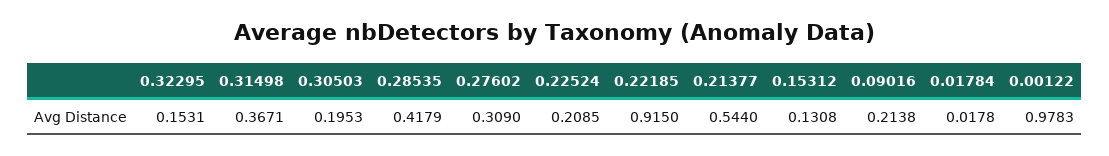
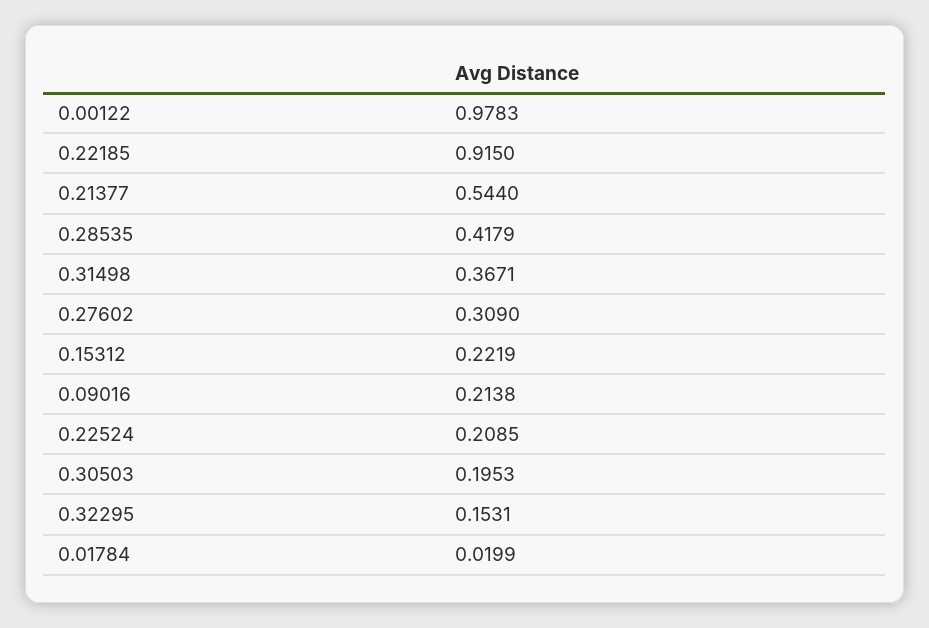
  {
    "0.32295": 0.1531,
    "0.31498": 0.3671,
    "0.30503": 0.1953,
    "0.28535": 0.4179,
    "0.27602": 0.309,
    "0.22524": 0.2085,
    "0.22185": 0.915,
    "0.21377": 0.544,
-   "0.15312": 0.1308,
+   "0.15312": 0.2219,
    "0.09016": 0.2138,
-   "0.01784": 0.0178,
+   "0.01784": 0.0199,
    "0.00122": 0.9783
  }

